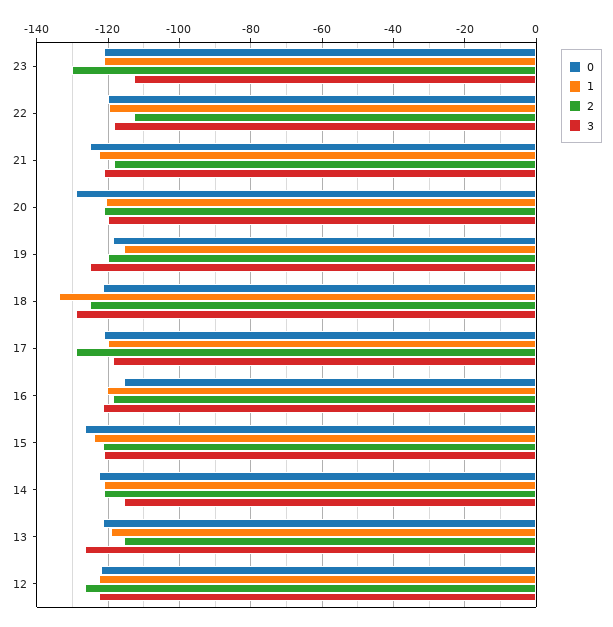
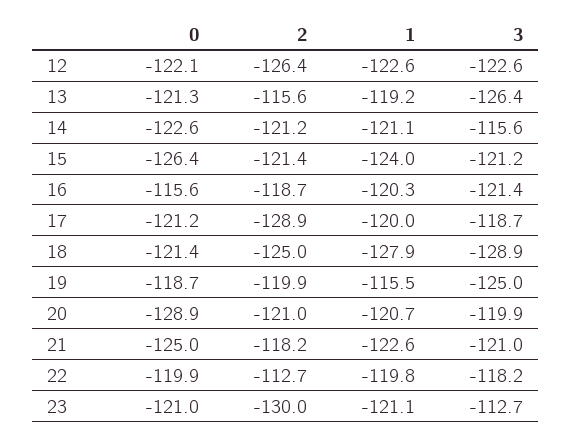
  {
    "0": {
      "23": -121,
      "22": -119.9,
      "21": -125,
      "20": -128.9,
      "19": -118.7,
      "18": -121.4,
      "17": -121.2,
      "16": -115.6,
      "15": -126.4,
      "14": -122.6,
      "13": -121.3,
      "12": -122.1
    },
    "1": {
      "23": -121.1,
      "22": -119.8,
      "21": -122.6,
      "20": -120.7,
      "19": -115.5,
-     "18": -134,
+     "18": -127.9,
      "17": -120,
      "16": -120.3,
      "15": -124,
      "14": -121.1,
      "13": -119.2,
      "12": -122.6
    },
    "2": {
      "23": -130,
      "22": -112.7,
      "21": -118.2,
      "20": -121,
      "19": -119.9,
      "18": -125,
      "17": -128.9,
      "16": -118.7,
      "15": -121.4,
      "14": -121.2,
      "13": -115.6,
      "12": -126.4
    },
    "3": {
      "23": -112.7,
      "22": -118.2,
      "21": -121,
      "20": -119.9,
      "19": -125,
      "18": -128.9,
      "17": -118.7,
      "16": -121.4,
      "15": -121.2,
      "14": -115.6,
      "13": -126.4,
      "12": -122.6
    }
  }

